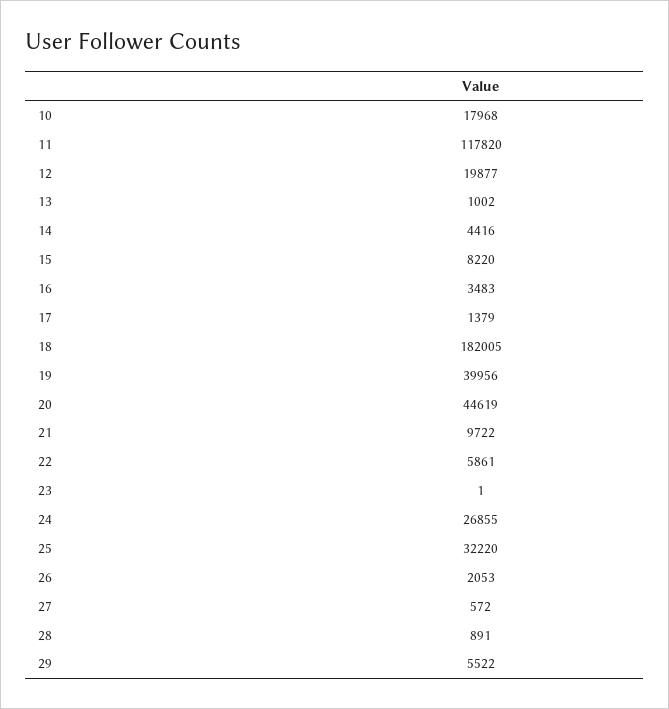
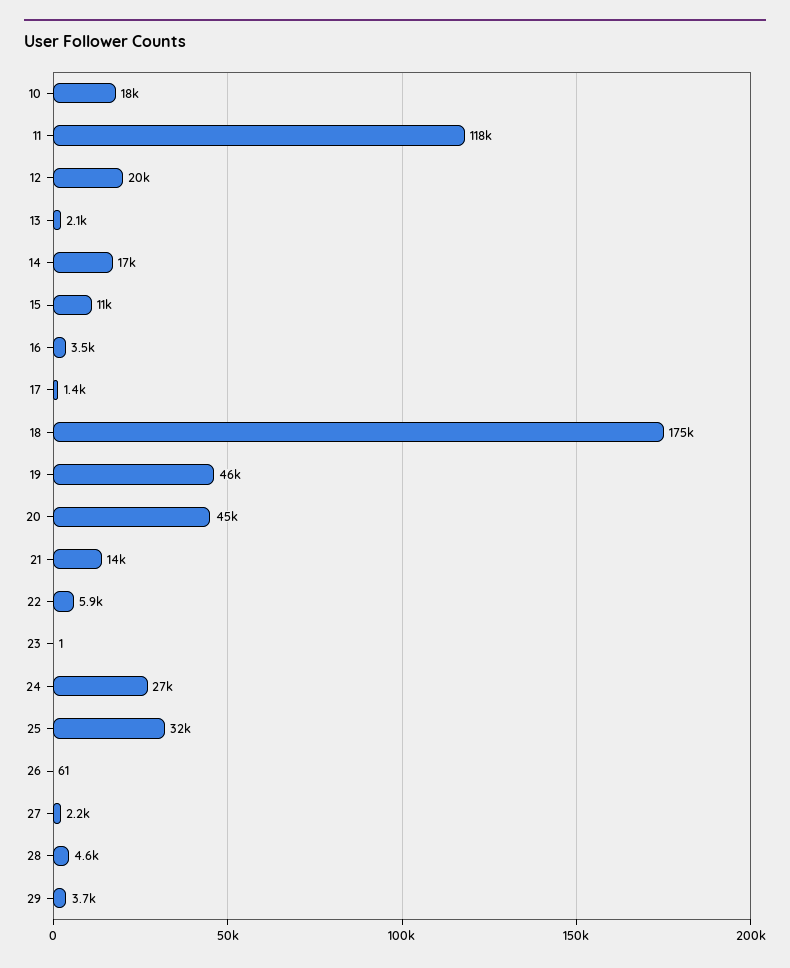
  {
    "10": 17968,
    "11": 117820,
    "12": 19877,
-   "13": 1002,
+   "13": 2100,
-   "14": 4416,
+   "14": 17000,
-   "15": 8220,
+   "15": 11000,
    "16": 3483,
    "17": 1379,
-   "18": 182005,
+   "18": 175000,
-   "19": 39956,
+   "19": 46000,
    "20": 44619,
-   "21": 9722,
+   "21": 14000,
    "22": 5861,
    "23": 1,
    "24": 26855,
    "25": 32220,
-   "26": 2053,
+   "26": 61,
-   "27": 572,
+   "27": 2200,
-   "28": 891,
+   "28": 4600,
-   "29": 5522
+   "29": 3700
  }

